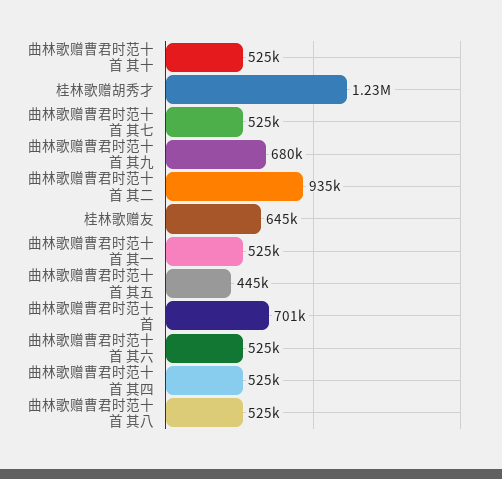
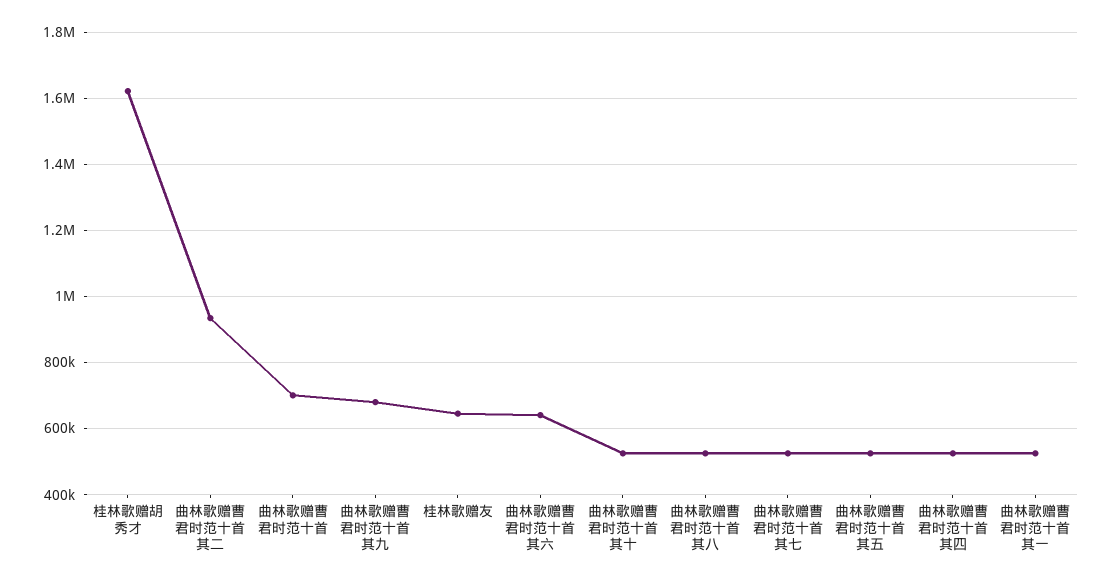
  {
    "曲林歌赠曹君时范十首 其十": 525000,
-   "桂林歌赠胡秀才": 1230000,
+   "桂林歌赠胡秀才": 1620000,
    "曲林歌赠曹君时范十首 其七": 525000,
    "曲林歌赠曹君时范十首 其九": 680000,
    "曲林歌赠曹君时范十首 其二": 935000,
    "桂林歌赠友": 645000,
    "曲林歌赠曹君时范十首 其一": 525000,
-   "曲林歌赠曹君时范十首 其五": 445000,
+   "曲林歌赠曹君时范十首 其五": 520000,
    "曲林歌赠曹君时范十首": 701000,
-   "曲林歌赠曹君时范十首 其六": 525000,
+   "曲林歌赠曹君时范十首 其六": 640000,
    "曲林歌赠曹君时范十首 其四": 525000,
    "曲林歌赠曹君时范十首 其八": 525000
  }

